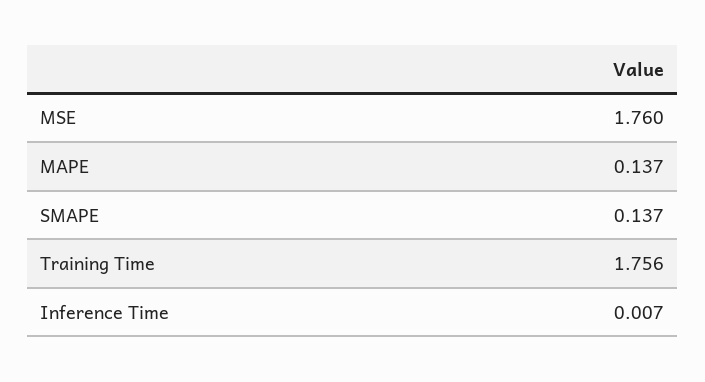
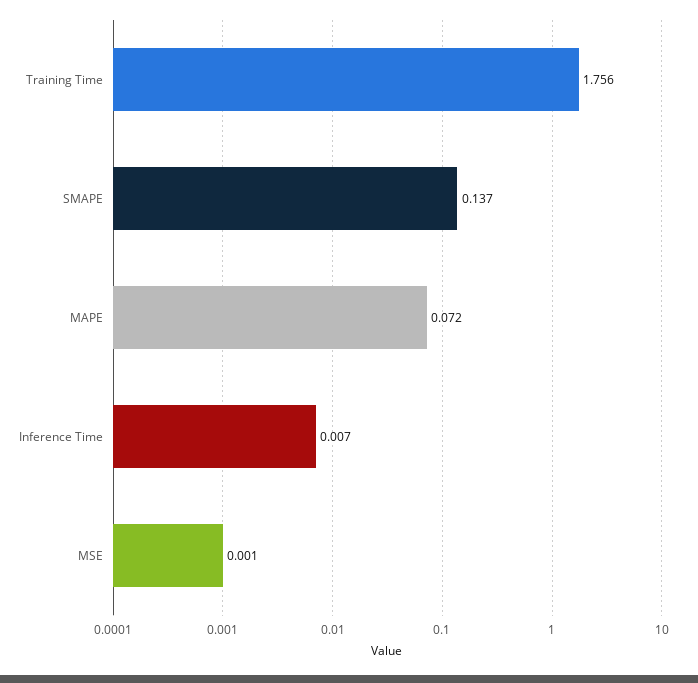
  {
-   "MSE": 1.76,
+   "MSE": 0.001,
-   "MAPE": 0.137,
+   "MAPE": 0.072,
    "SMAPE": 0.137,
    "Training Time": 1.756,
    "Inference Time": 0.007
  }

